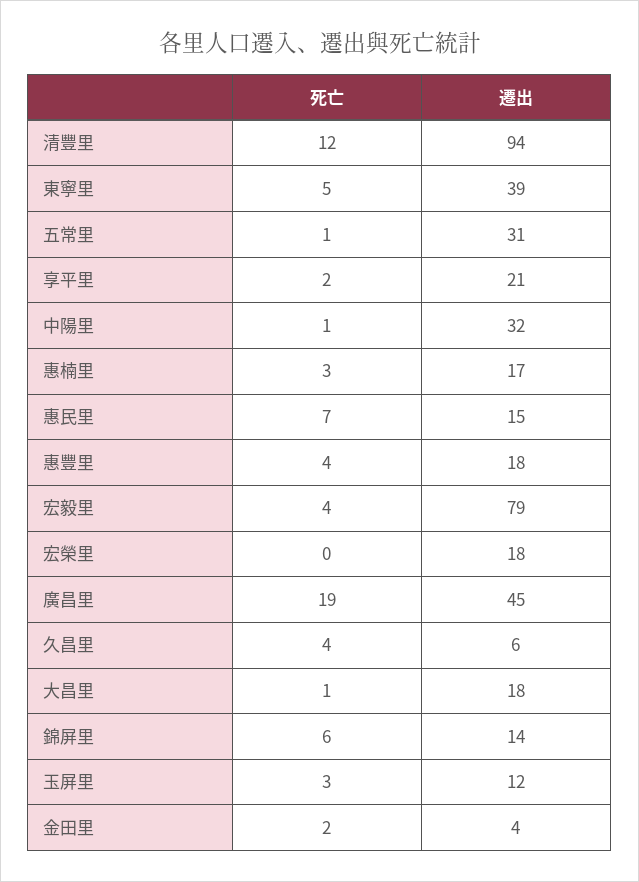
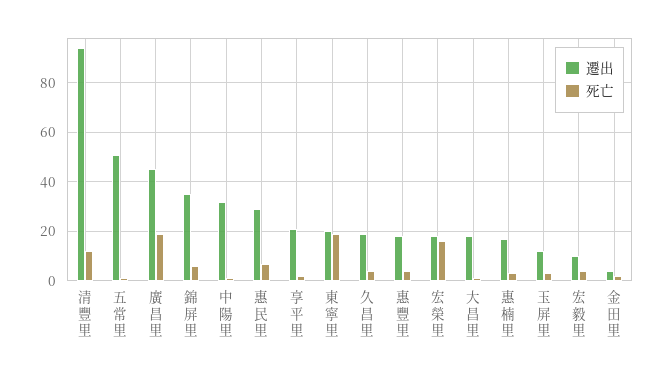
  {
    "死亡": {
      "清豐里": 12,
-     "東寧里": 5,
+     "東寧里": 20,
      "五常里": 1,
      "享平里": 2,
      "中陽里": 1,
      "惠楠里": 3,
      "惠民里": 7,
      "惠豐里": 4,
      "宏毅里": 4,
-     "宏榮里": 0,
+     "宏榮里": 15,
      "廣昌里": 19,
      "久昌里": 4,
      "大昌里": 1,
      "錦屏里": 6,
      "玉屏里": 3,
      "金田里": 2
    },
    "遷出": {
      "清豐里": 94,
-     "東寧里": 39,
+     "東寧里": 20,
-     "五常里": 31,
+     "五常里": 50,
      "享平里": 21,
      "中陽里": 32,
      "惠楠里": 17,
-     "惠民里": 15,
+     "惠民里": 30,
      "惠豐里": 18,
-     "宏毅里": 79,
+     "宏毅里": 10,
      "宏榮里": 18,
      "廣昌里": 45,
-     "久昌里": 6,
+     "久昌里": 20,
      "大昌里": 18,
-     "錦屏里": 14,
+     "錦屏里": 35,
      "玉屏里": 12,
      "金田里": 4
    }
  }

